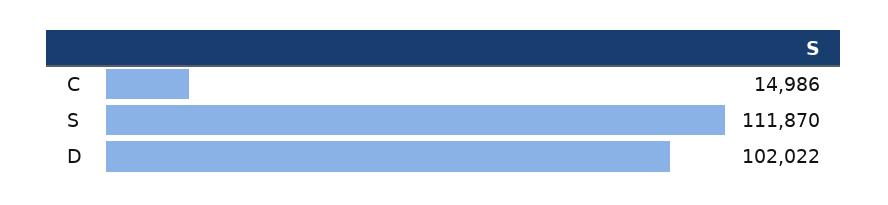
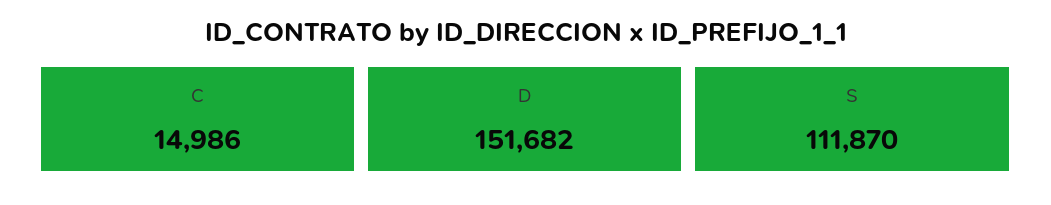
  {
    "C": 14986,
    "S": 111870,
-   "D": 102022
+   "D": 151682
  }

